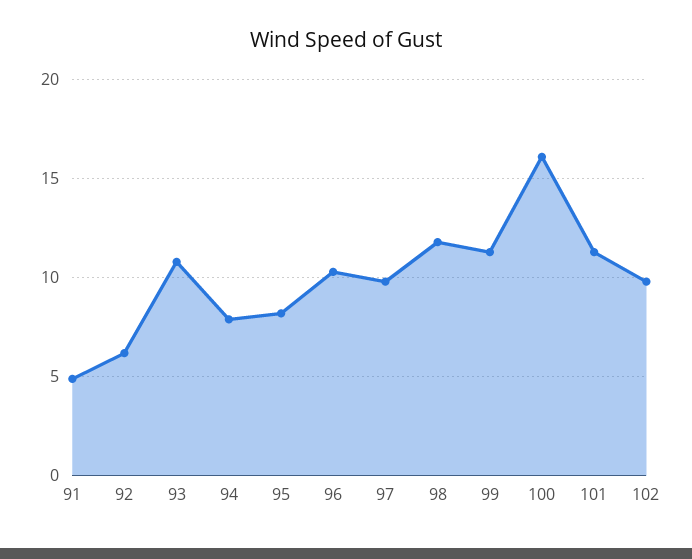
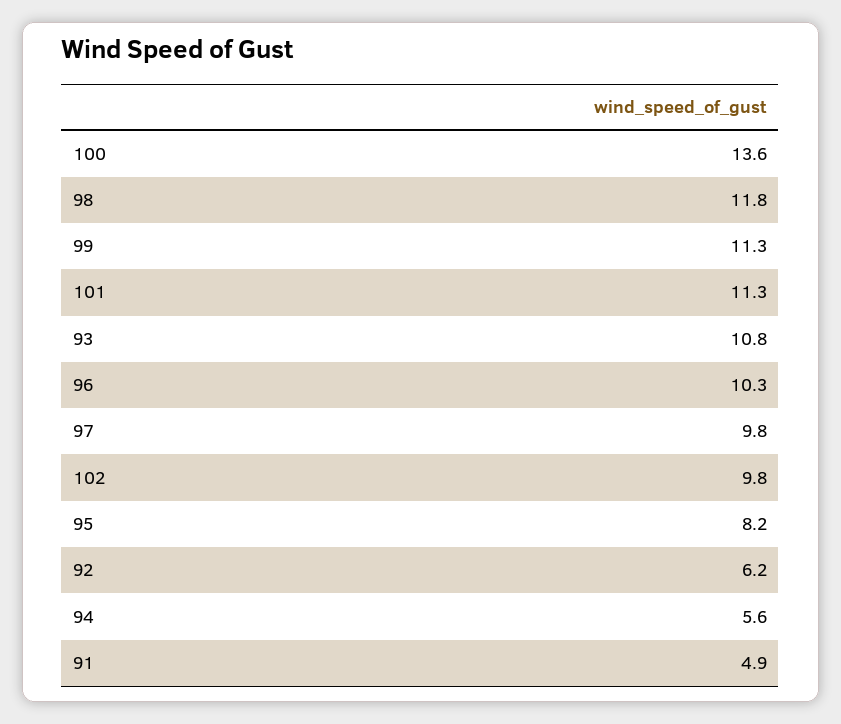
  {
    "91": 4.9,
    "92": 6.2,
    "93": 10.8,
-   "94": 8,
+   "94": 5.6,
    "95": 8.2,
    "96": 10.3,
    "97": 9.8,
    "98": 11.8,
    "99": 11.3,
-   "100": 16,
+   "100": 13.6,
    "101": 11.3,
    "102": 9.8
  }

